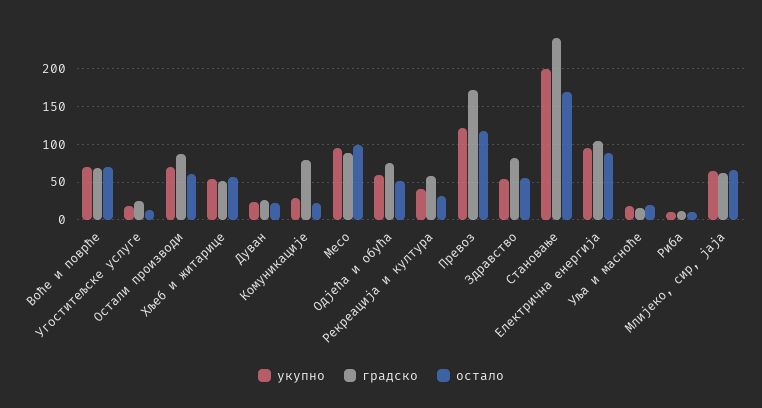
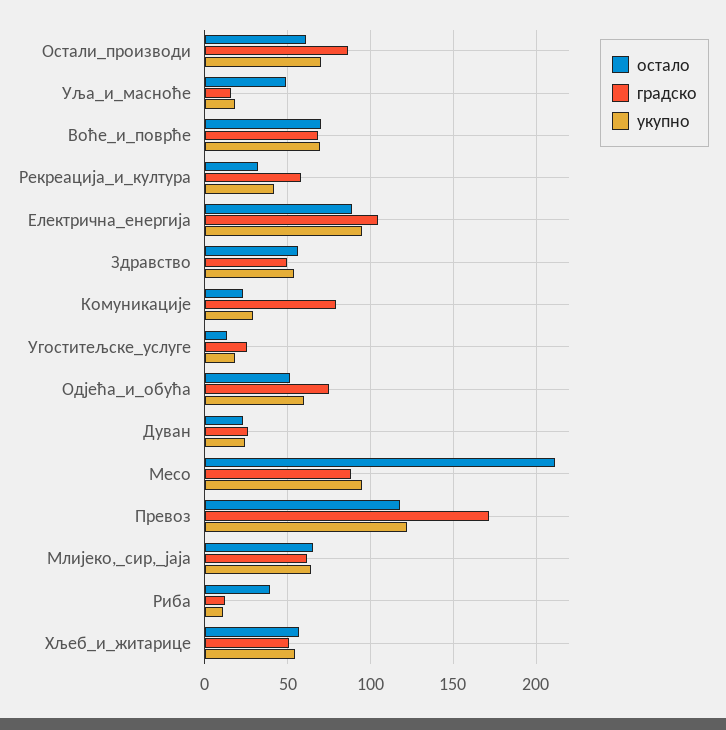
  {
    "укупно": {
      "Воће и поврће": 70,
      "Угоститељске услуге": 20,
      "Остали производи": 70,
      "Хљеб и житарице": 55,
      "Дуван": 25,
      "Комуникације": 30,
      "Месо": 95,
      "Одјећа и обућа": 60,
      "Рекреација и култура": 40,
      "Превоз": 120,
      "Здравство": 55,
-     "Становање": 200,
      "Електрична енергија": 95,
      "Уља и масноће": 20,
      "Риба": 10,
      "Млијеко, сир, јаја": 65
    },
    "градско": {
      "Воће и поврће": 70,
      "Угоститељске услуге": 25,
      "Остали производи": 85,
      "Хљеб и житарице": 50,
      "Дуван": 25,
      "Комуникације": 80,
      "Месо": 90,
      "Одјећа и обућа": 75,
      "Рекреација и култура": 60,
      "Превоз": 170,
-     "Здравство": 80,
+     "Здравство": 50,
-     "Становање": 240,
      "Електрична енергија": 105,
      "Уља и масноће": 15,
      "Риба": 10,
      "Млијеко, сир, јаја": 60
    },
    "остало": {
      "Воће и поврће": 70,
      "Угоститељске услуге": 15,
      "Остали производи": 60,
      "Хљеб и житарице": 55,
      "Дуван": 25,
      "Комуникације": 25,
-     "Месо": 100,
+     "Месо": 210,
      "Одјећа и обућа": 50,
      "Рекреација и култура": 30,
      "Превоз": 120,
      "Здравство": 55,
-     "Становање": 170,
      "Електрична енергија": 90,
-     "Уља и масноће": 20,
+     "Уља и масноће": 50,
-     "Риба": 10,
+     "Риба": 40,
      "Млијеко, сир, јаја": 65
    }
  }

